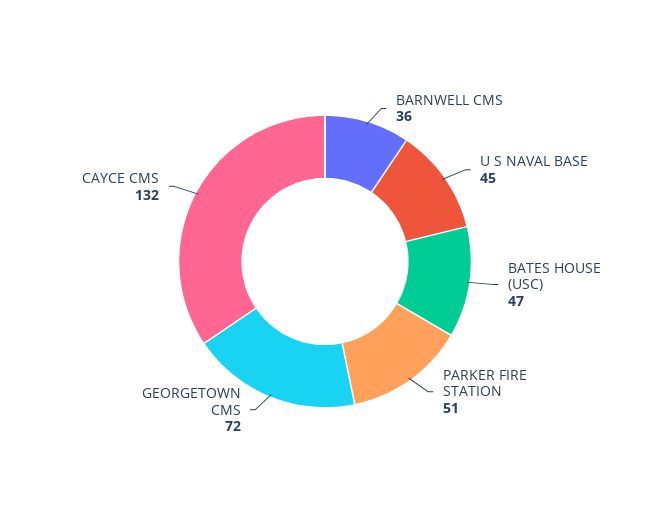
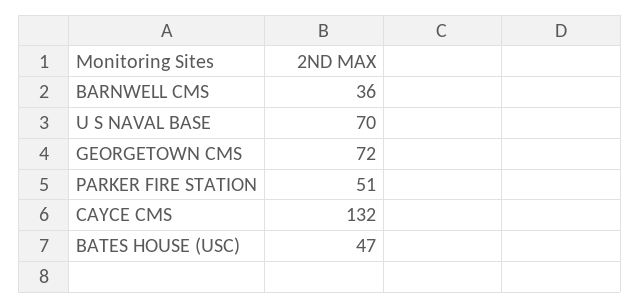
  {
    "BARNWELL CMS": 36,
-   "U S NAVAL BASE": 45,
+   "U S NAVAL BASE": 70,
    "BATES HOUSE (USC)": 47,
    "PARKER FIRE STATION": 51,
    "GEORGETOWN CMS": 72,
    "CAYCE CMS": 132
  }

